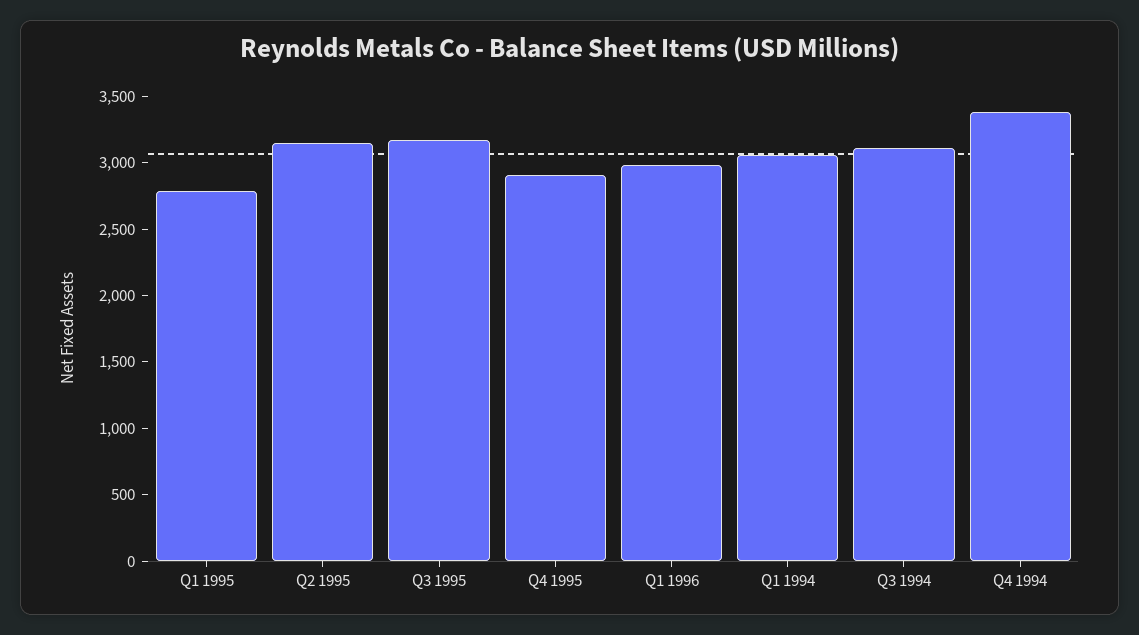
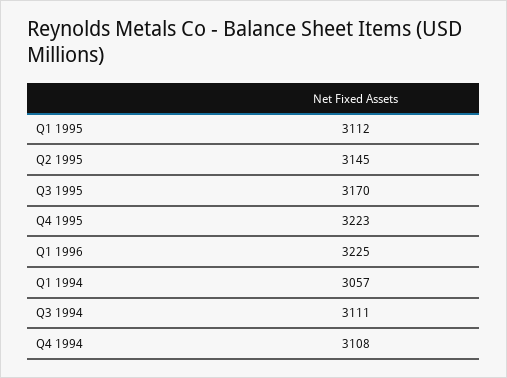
  {
-   "Q1 1995": 2800,
+   "Q1 1995": 3112,
    "Q2 1995": 3145,
    "Q3 1995": 3170,
-   "Q4 1995": 2900,
+   "Q4 1995": 3223,
-   "Q1 1996": 3000,
+   "Q1 1996": 3225,
    "Q1 1994": 3057,
    "Q3 1994": 3111,
-   "Q4 1994": 3400
+   "Q4 1994": 3108
  }

